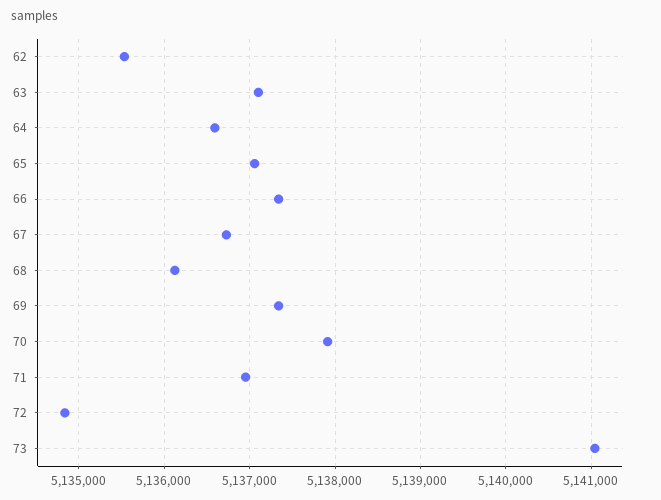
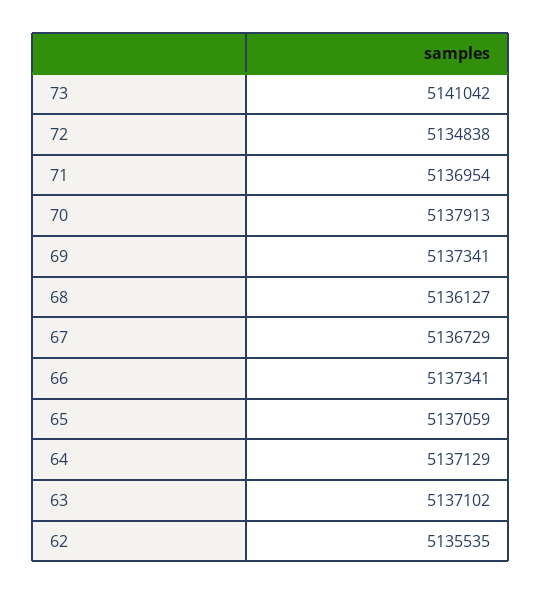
  {
    "62": 5135535,
    "63": 5137102,
-   "64": 5136600,
+   "64": 5137129,
    "65": 5137059,
    "66": 5137341,
    "67": 5136729,
    "68": 5136127,
    "69": 5137341,
    "70": 5137913,
    "71": 5136954,
    "72": 5134838,
    "73": 5141042
  }

